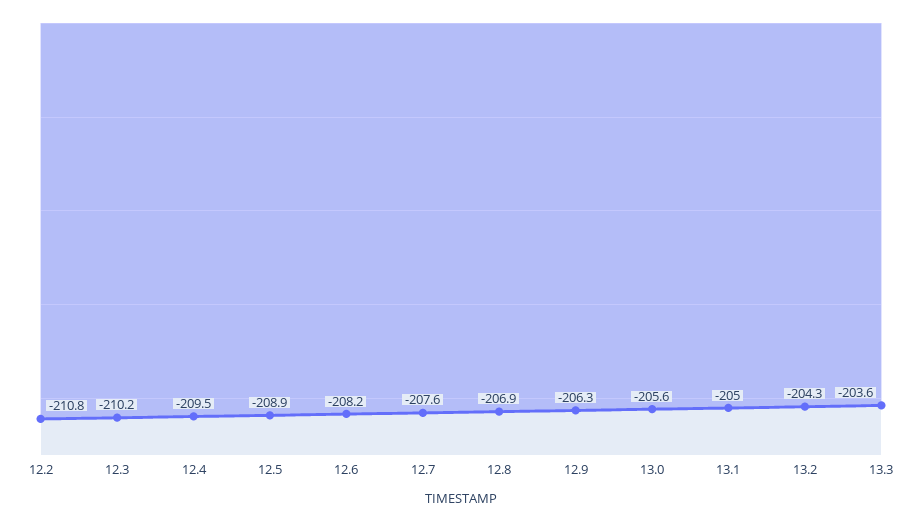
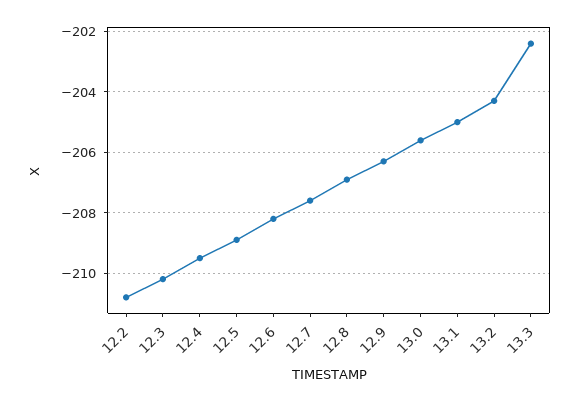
  {
    "12.2": -210.8,
    "12.3": -210.2,
    "12.4": -209.5,
    "12.5": -208.9,
    "12.6": -208.2,
    "12.7": -207.6,
    "12.8": -206.9,
    "12.9": -206.3,
    "13.0": -205.6,
    "13.1": -205,
    "13.2": -204.3,
-   "13.3": -203.6
+   "13.3": -202.5
  }

